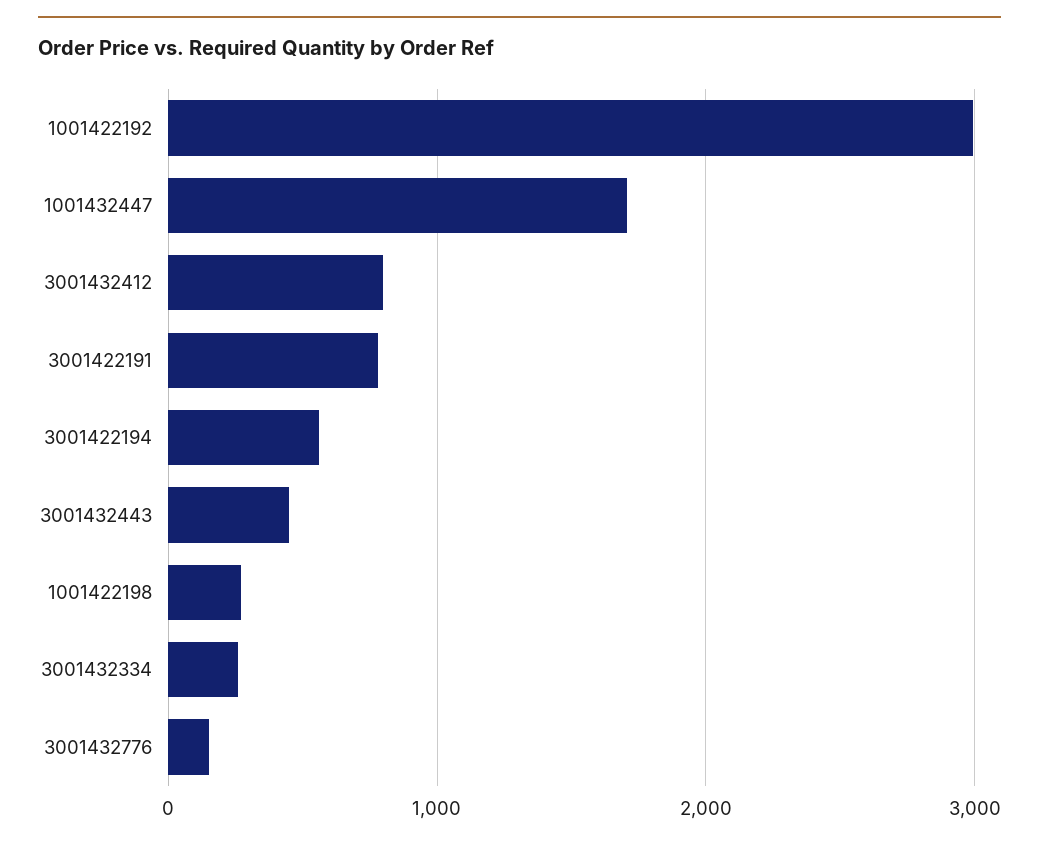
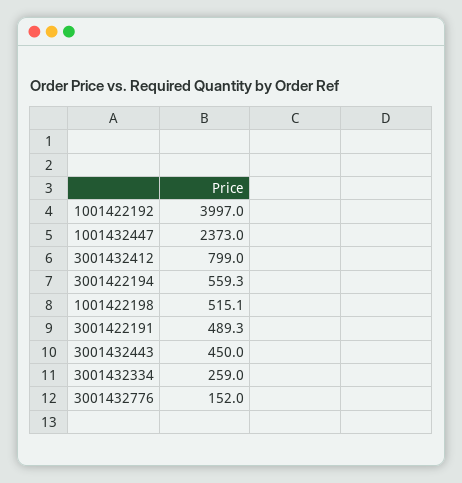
  {
-   "1001422192": 3000,
+   "1001422192": 3997,
-   "1001432447": 1700,
+   "1001432447": 2373,
    "3001432412": 799,
-   "3001422191": 800,
+   "3001422191": 489.3,
    "3001422194": 559.3,
    "3001432443": 450,
-   "1001422198": 300,
+   "1001422198": 515.1,
    "3001432334": 259,
    "3001432776": 152
  }

